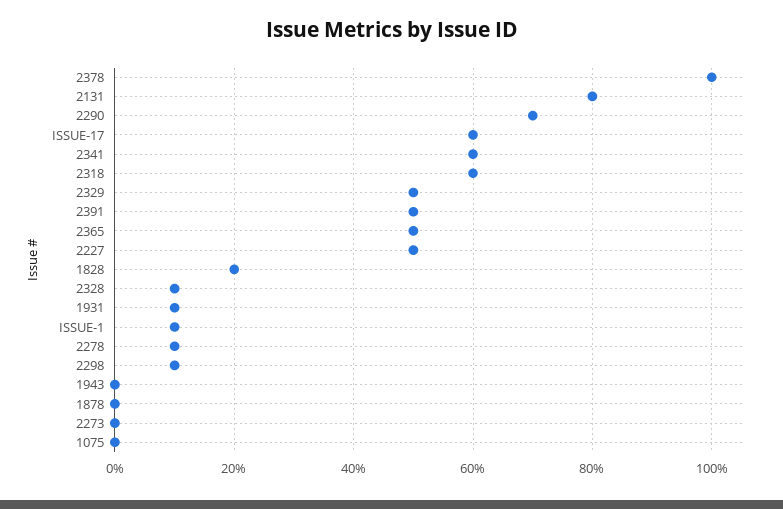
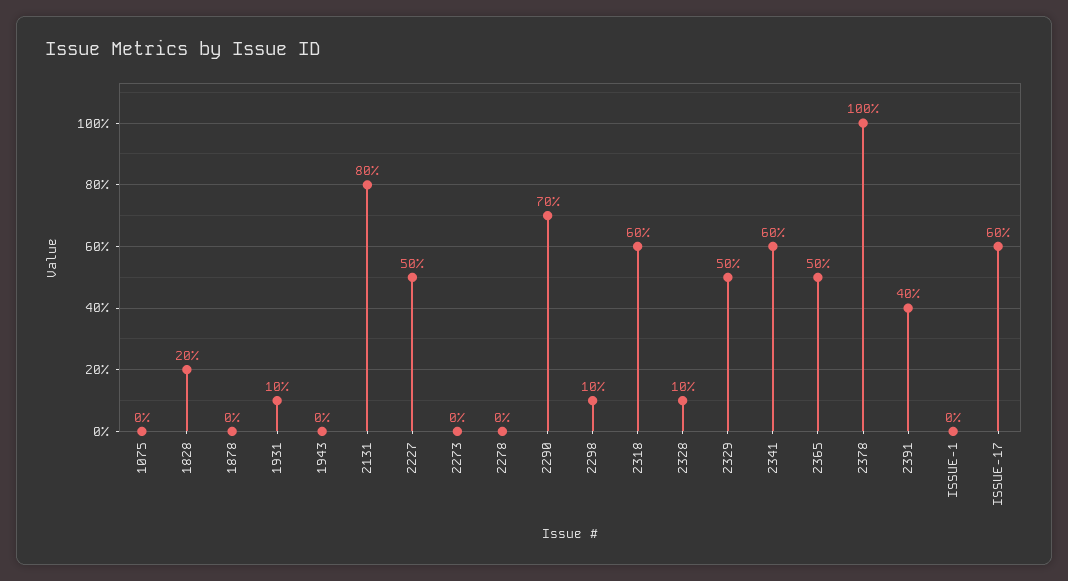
  {
    "2378": 100,
    "2131": 80,
    "2290": 70,
    "ISSUE-17": 60,
    "2341": 60,
    "2318": 60,
    "2329": 50,
-   "2391": 50,
+   "2391": 40,
    "2365": 50,
    "2227": 50,
    "1828": 20,
    "2328": 10,
    "1931": 10,
-   "ISSUE-1": 10,
+   "ISSUE-1": 0,
-   "2278": 10,
+   "2278": 0,
    "2298": 10,
    "1943": 0,
    "1878": 0,
    "2273": 0,
    "1075": 0
  }

